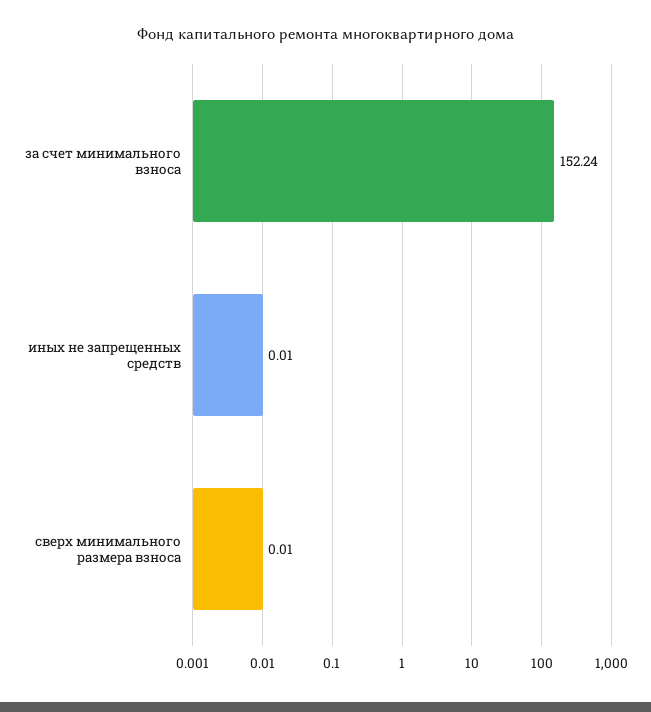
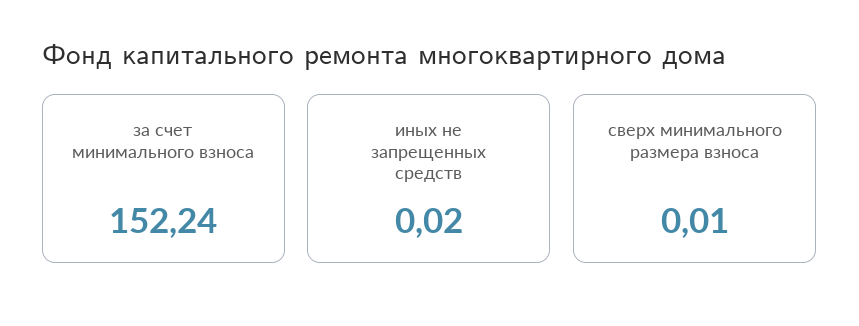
  {
    "за счет минимального взноса": 152.24,
-   "иных не запрещенных средств": 0.01,
+   "иных не запрещенных средств": 0.02,
    "сверх минимального размера взноса": 0.01
  }

